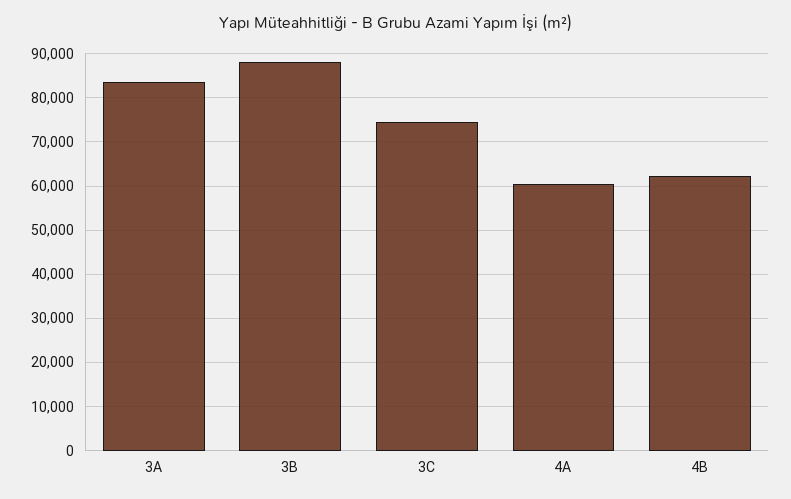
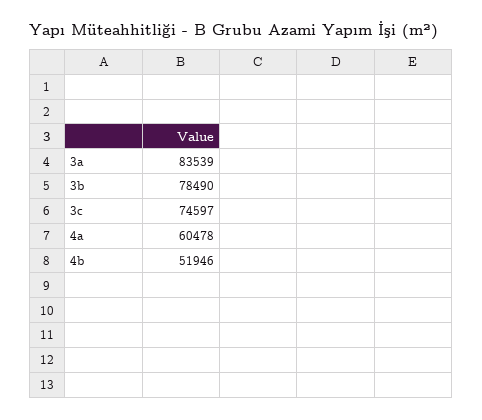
  {
    "3A": 83539,
-   "3B": 88000,
+   "3B": 78490,
    "3C": 74597,
    "4A": 60478,
-   "4B": 62000
+   "4B": 51946
  }

